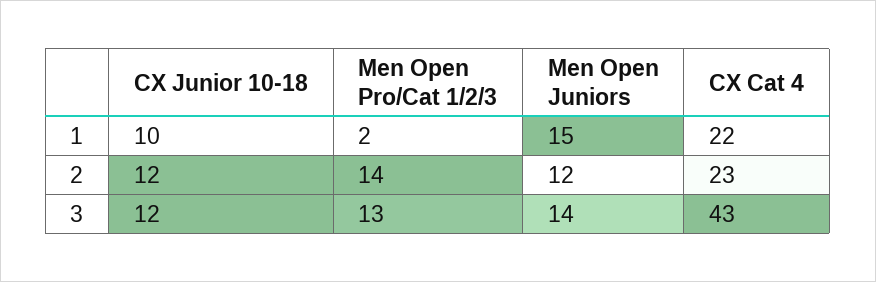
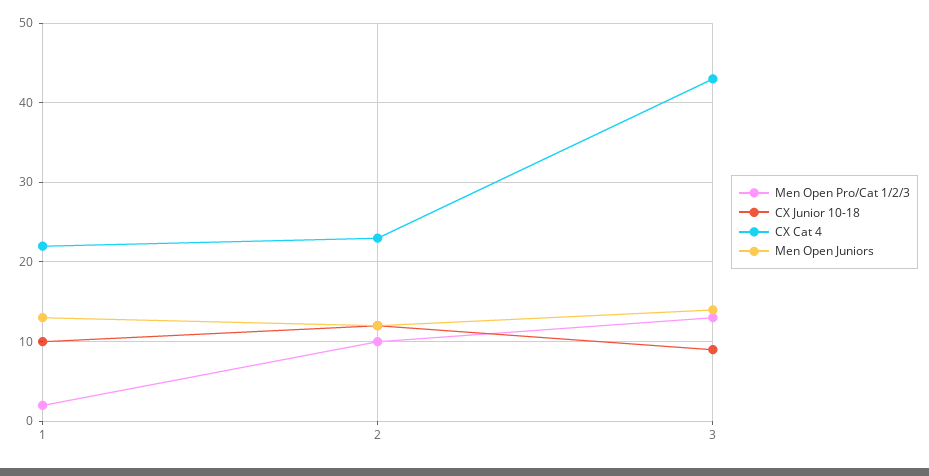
  {
    "CX Junior 10-18": {
      "1": 10,
      "2": 12,
-     "3": 12
+     "3": 9
    },
    "Men Open Pro/Cat 1/2/3": {
      "1": 2,
-     "2": 14,
+     "2": 10,
      "3": 13
    },
    "Men Open Juniors": {
-     "1": 15,
+     "1": 13,
      "2": 12,
      "3": 14
    },
    "CX Cat 4": {
      "1": 22,
      "2": 23,
      "3": 43
    }
  }

